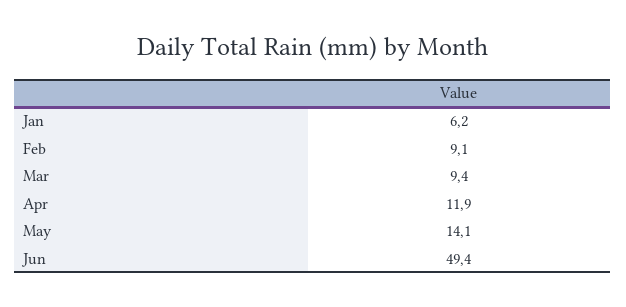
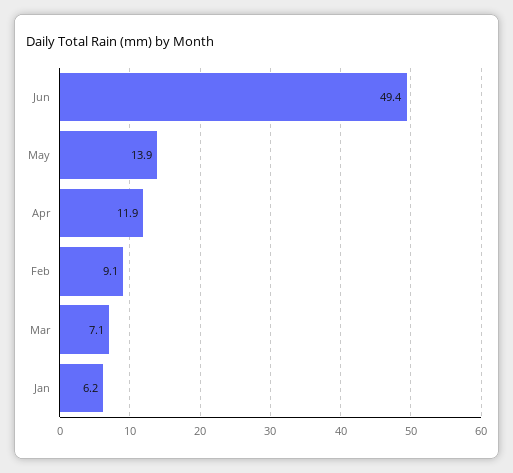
  {
    "Jan": 6.2,
    "Feb": 9.1,
-   "Mar": 9.4,
+   "Mar": 7.1,
    "Apr": 11.9,
-   "May": 14.1,
+   "May": 13.9,
    "Jun": 49.4
  }

